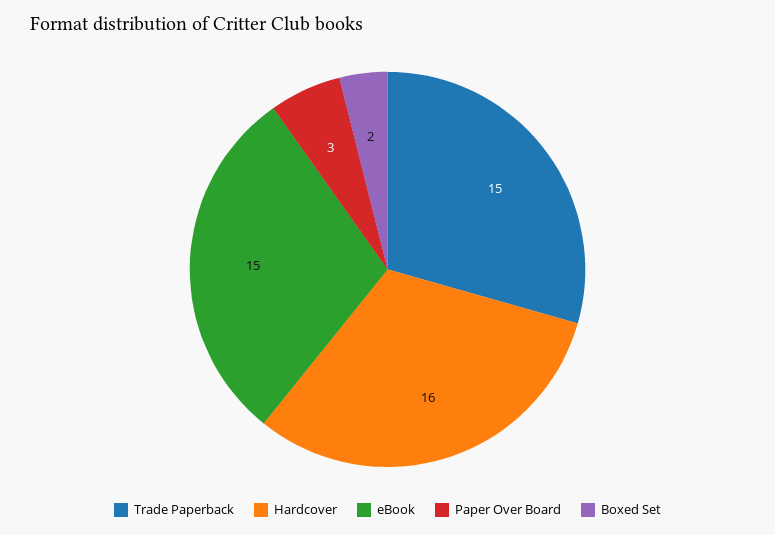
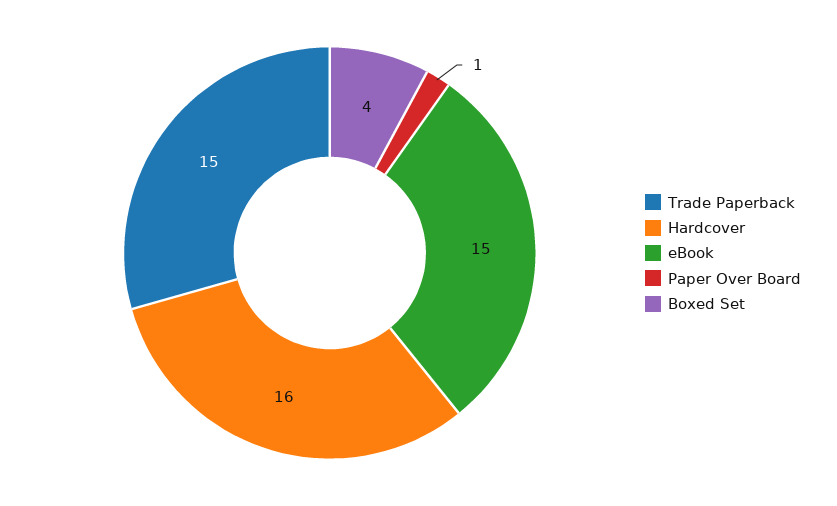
  {
    "Trade Paperback": 15,
    "Hardcover": 16,
    "eBook": 15,
-   "Paper Over Board": 3,
+   "Paper Over Board": 1,
-   "Boxed Set": 2
+   "Boxed Set": 4
  }

